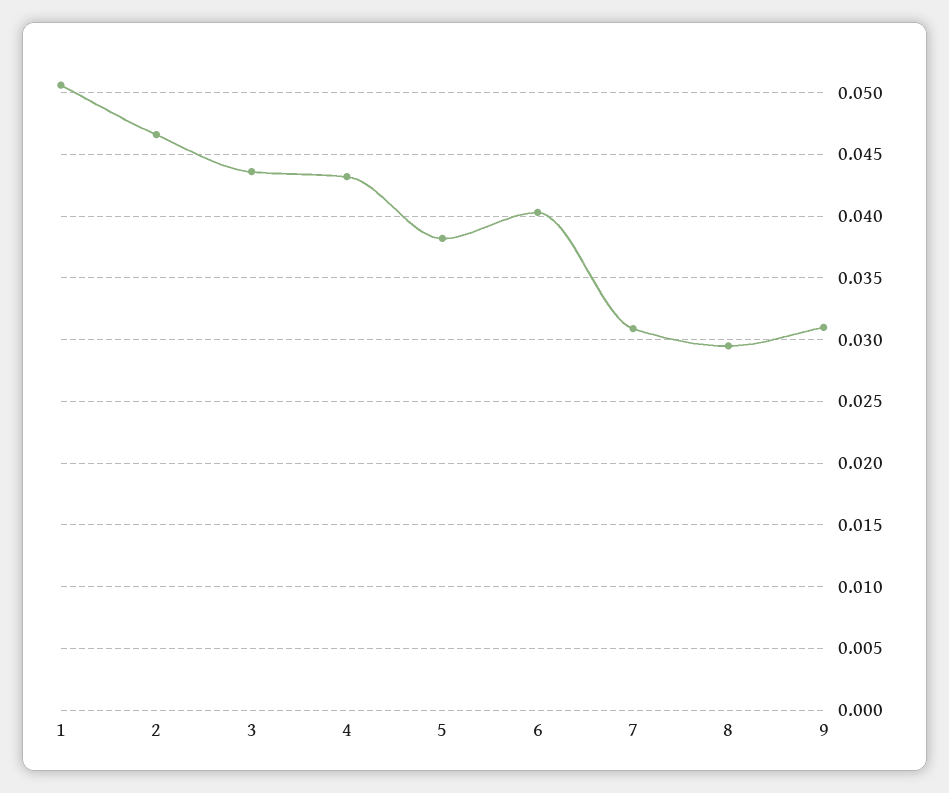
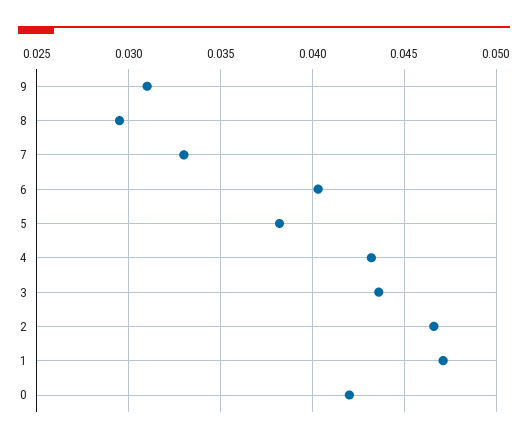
  {
-   "1": 0.0505,
+   "1": 0.047,
    "2": 0.0465,
    "3": 0.0435,
    "4": 0.043,
    "5": 0.038,
    "6": 0.0405,
-   "7": 0.031,
+   "7": 0.033,
    "8": 0.0295,
-   "9": 0.031
+   "9": 0.031,
+   "0": 0.042
  }

